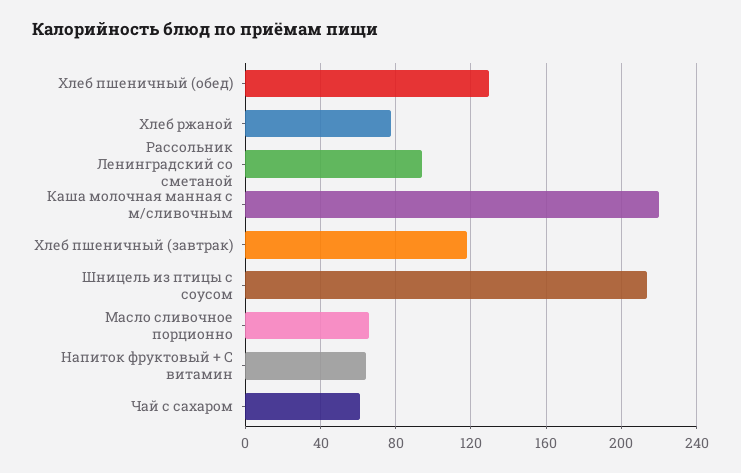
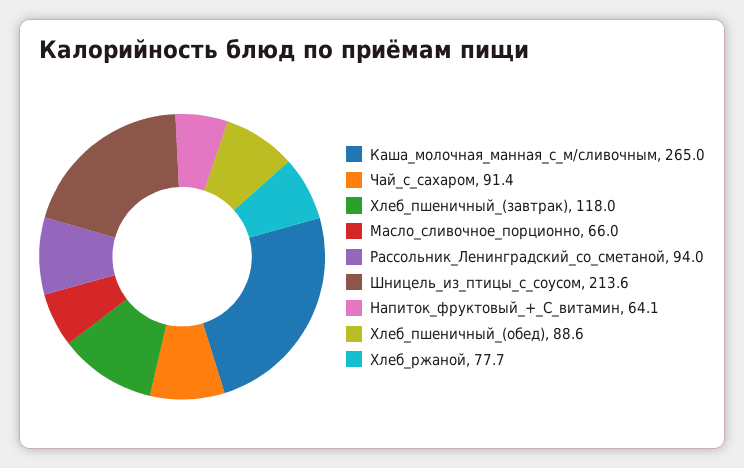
  {
-   "Хлеб пшеничный (обед)": 130,
+   "Хлеб пшеничный (обед)": 88.6,
    "Хлеб ржаной": 77.7,
    "Рассольник Ленинградский со сметаной": 94,
-   "Каша молочная манная с м/сливочным": 220,
+   "Каша молочная манная с м/сливочным": 265,
    "Хлеб пшеничный (завтрак)": 118,
    "Шницель из птицы с соусом": 213.6,
    "Масло сливочное порционно": 66,
    "Напиток фруктовый + С витамин": 64.1,
-   "Чай с сахаром": 60
+   "Чай с сахаром": 91.4
  }

